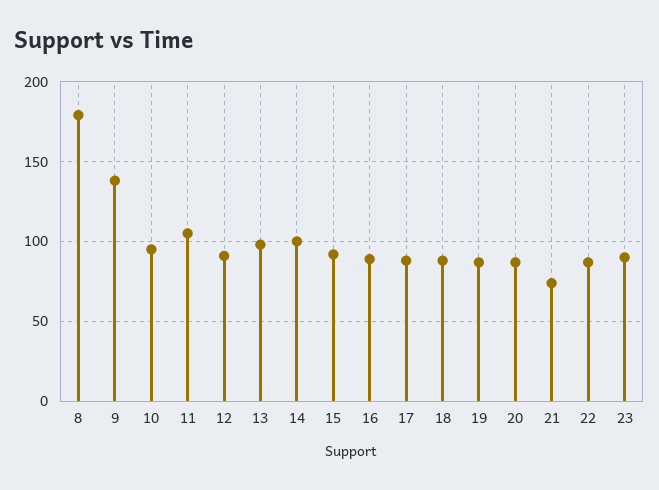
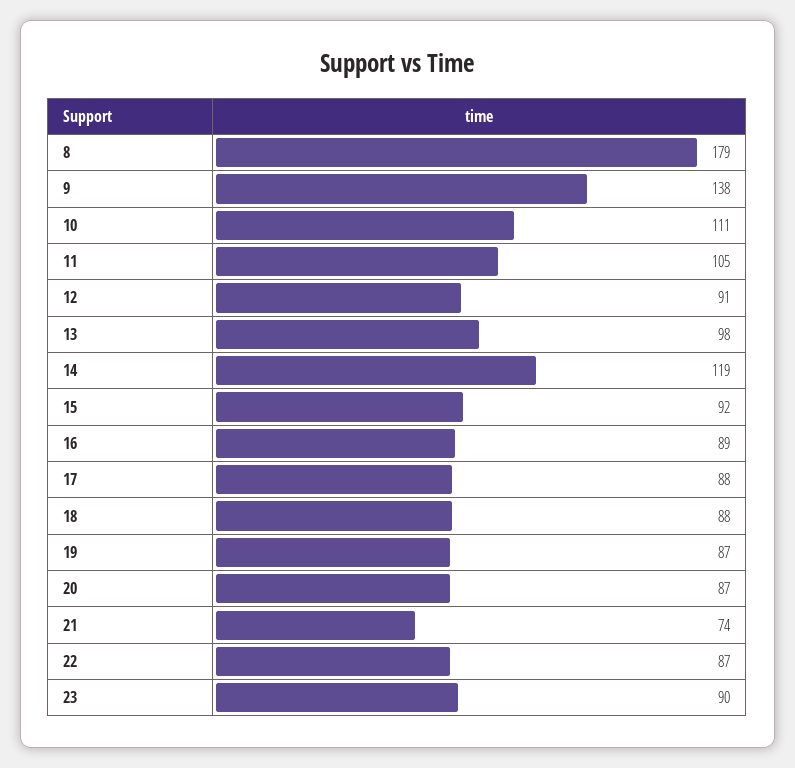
  {
    "8": 179,
    "9": 138,
-   "10": 95,
+   "10": 111,
    "11": 105,
    "12": 91,
    "13": 98,
-   "14": 100,
+   "14": 119,
    "15": 92,
    "16": 89,
    "17": 88,
    "18": 88,
    "19": 87,
    "20": 87,
    "21": 74,
    "22": 87,
    "23": 90
  }

